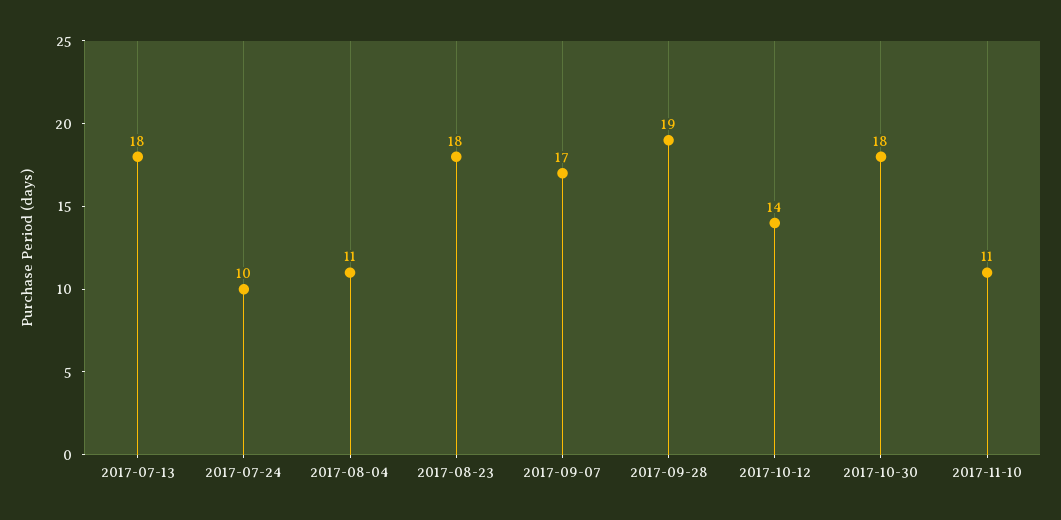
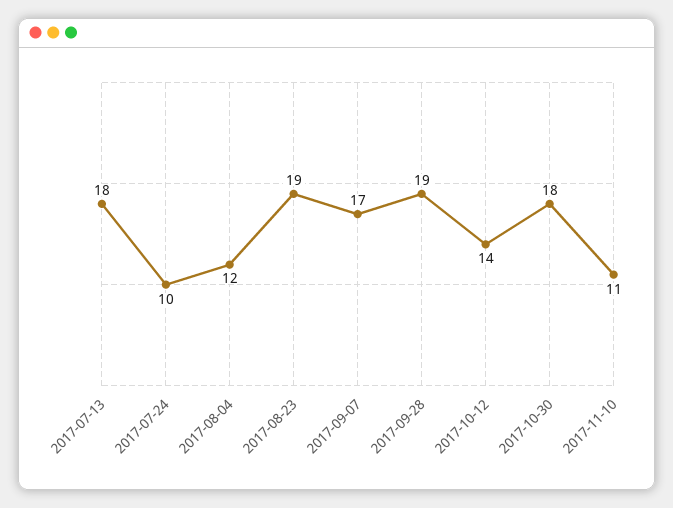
  {
    "2017-07-13": 18,
    "2017-07-24": 10,
-   "2017-08-04": 11,
+   "2017-08-04": 12,
-   "2017-08-23": 18,
+   "2017-08-23": 19,
    "2017-09-07": 17,
    "2017-09-28": 19,
    "2017-10-12": 14,
    "2017-10-30": 18,
    "2017-11-10": 11
  }

